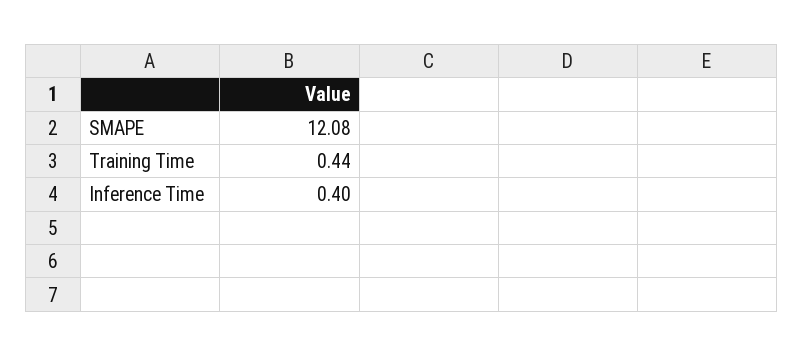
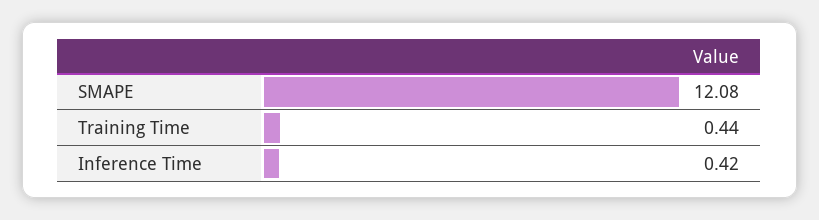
  {
    "SMAPE": 12.08,
    "Training Time": 0.44,
-   "Inference Time": 0.4
+   "Inference Time": 0.42
  }

